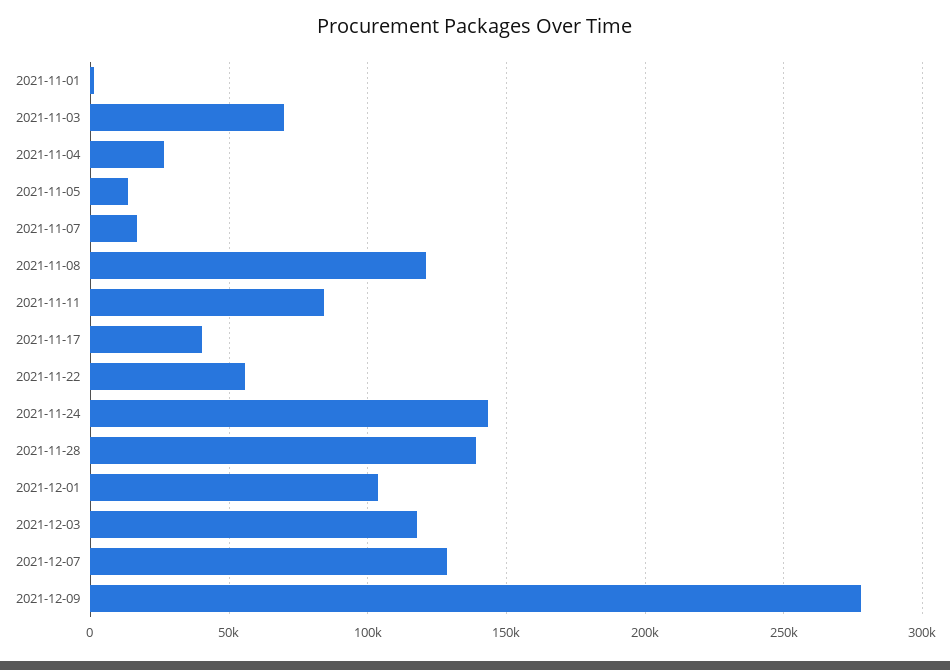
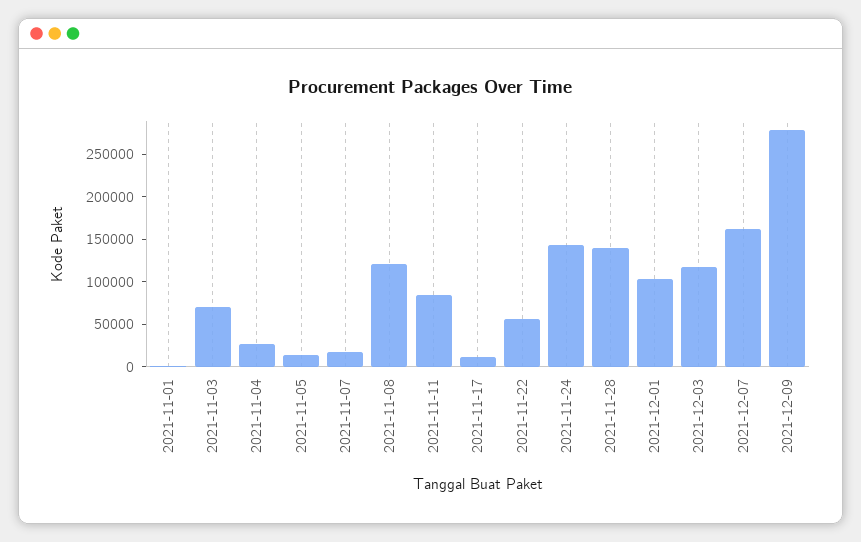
  {
    "2021-11-01": 0,
    "2021-11-03": 70000,
    "2021-11-04": 25000,
    "2021-11-05": 15000,
    "2021-11-07": 15000,
    "2021-11-08": 120000,
    "2021-11-11": 85000,
-   "2021-11-17": 40000,
+   "2021-11-17": 10000,
    "2021-11-22": 55000,
    "2021-11-24": 145000,
    "2021-11-28": 140000,
    "2021-12-01": 105000,
    "2021-12-03": 120000,
-   "2021-12-07": 130000,
+   "2021-12-07": 160000,
    "2021-12-09": 280000
  }

